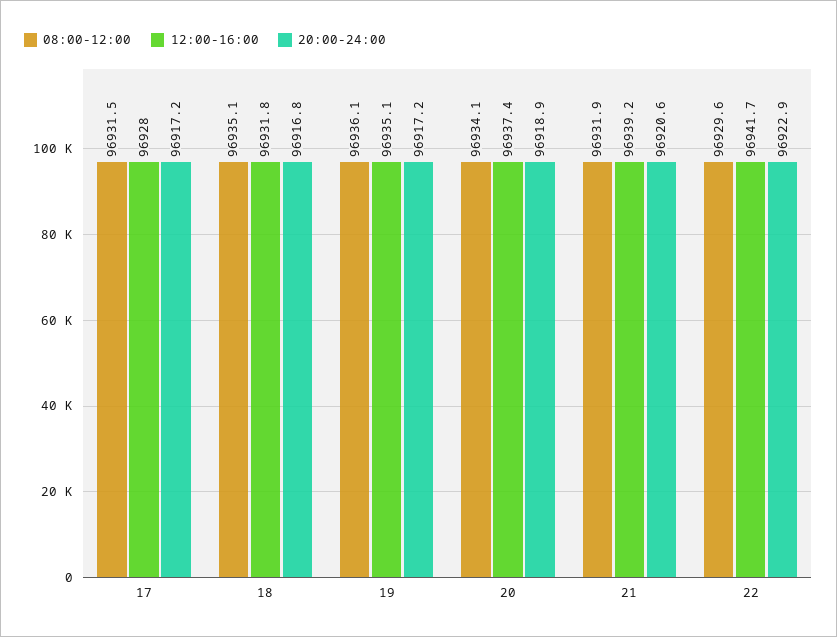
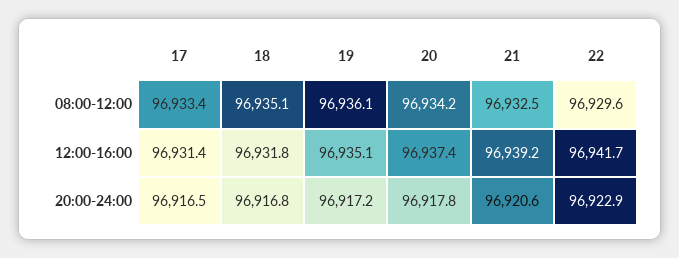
  {
    "08:00-12:00": {
-     "17": 96931.5,
+     "17": 96933.4,
      "18": 96935.1,
      "19": 96936.1,
-     "20": 96934.1,
+     "20": 96934.2,
-     "21": 96931.9,
+     "21": 96932.5,
      "22": 96929.6
    },
    "12:00-16:00": {
-     "17": 96928,
+     "17": 96931.4,
      "18": 96931.8,
      "19": 96935.1,
      "20": 96937.4,
      "21": 96939.2,
      "22": 96941.7
    },
    "20:00-24:00": {
-     "17": 96917.2,
+     "17": 96916.5,
      "18": 96916.8,
      "19": 96917.2,
-     "20": 96918.9,
+     "20": 96917.8,
      "21": 96920.6,
      "22": 96922.9
    }
  }

